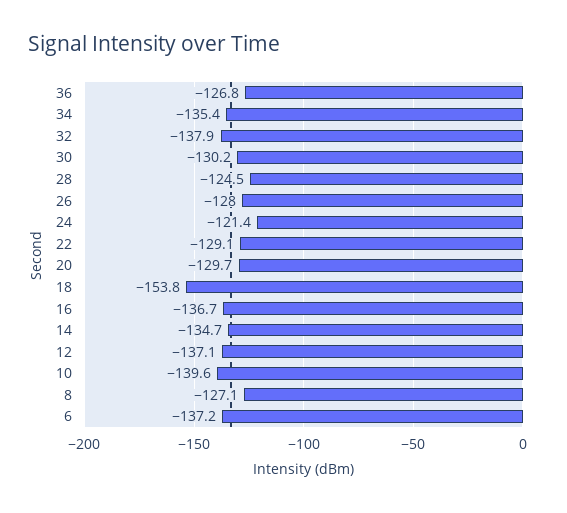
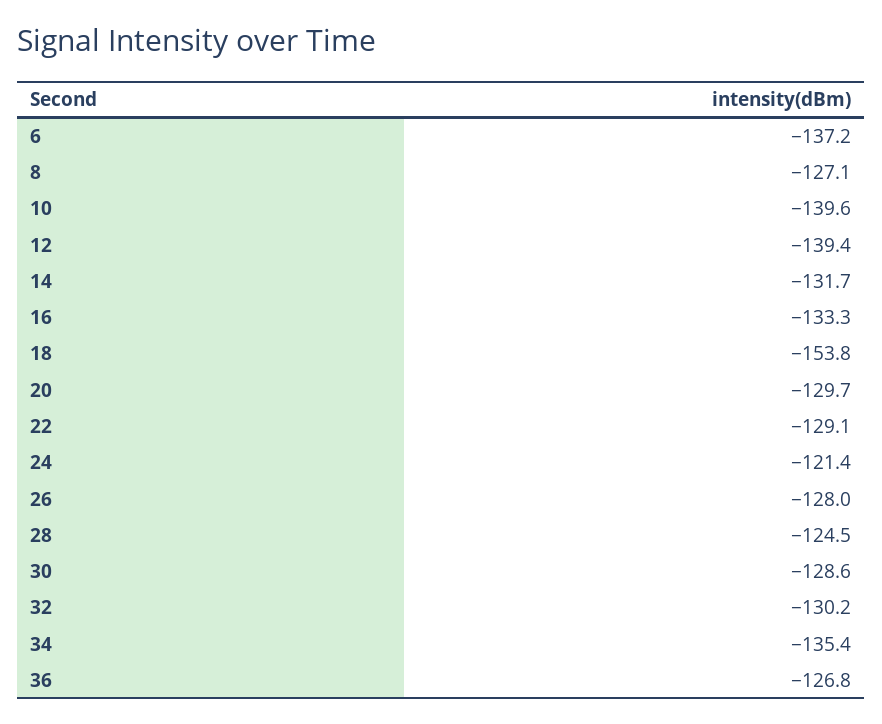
  {
    "36": -126.8,
    "34": -135.4,
-   "32": -137.9,
+   "32": -130.2,
-   "30": -130.2,
+   "30": -128.6,
    "28": -124.5,
    "26": -128,
    "24": -121.4,
    "22": -129.1,
    "20": -129.7,
    "18": -153.8,
-   "16": -136.7,
+   "16": -133.3,
-   "14": -134.7,
+   "14": -131.7,
-   "12": -137.1,
+   "12": -139.4,
    "10": -139.6,
    "8": -127.1,
    "6": -137.2
  }

